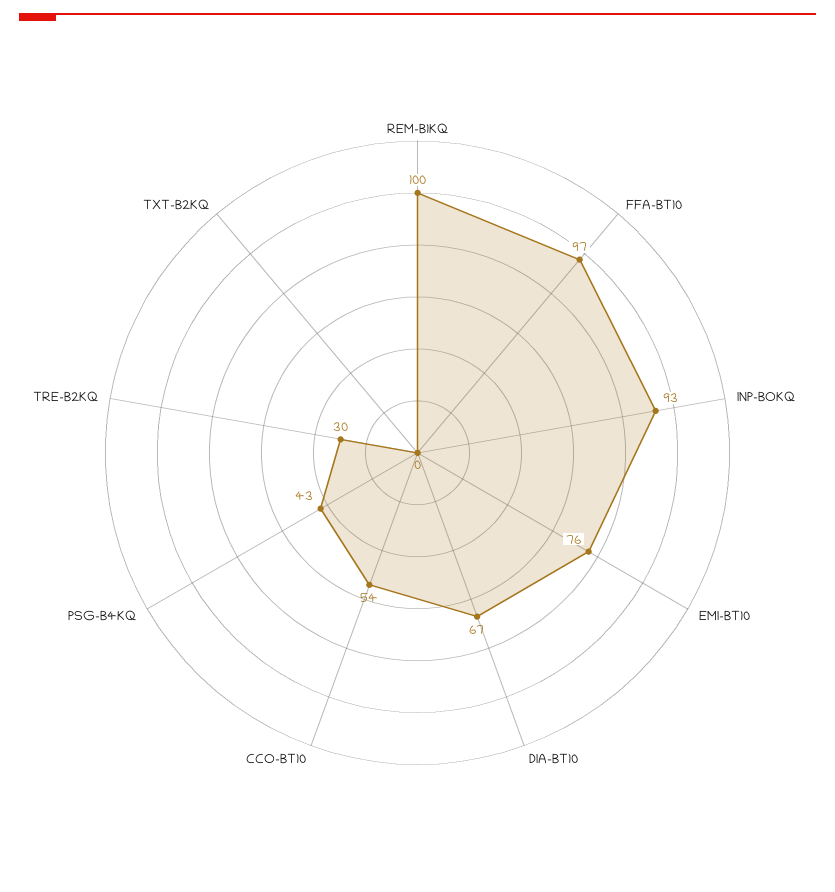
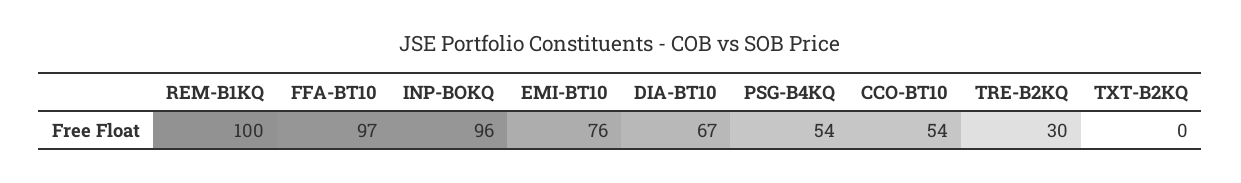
  {
    "REM-B1KQ": 100,
    "FFA-BT10": 97,
-   "INP-BOKQ": 93,
+   "INP-BOKQ": 96,
    "EMI-BT10": 76,
    "DIA-BT10": 67,
    "CCO-BT10": 54,
-   "PSG-B4KQ": 43,
+   "PSG-B4KQ": 54,
    "TRE-B2KQ": 30,
    "TXT-B2KQ": 0
  }

